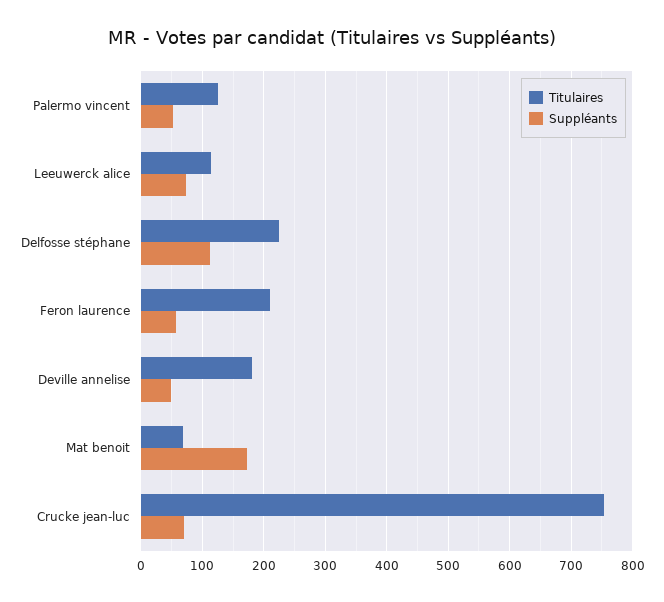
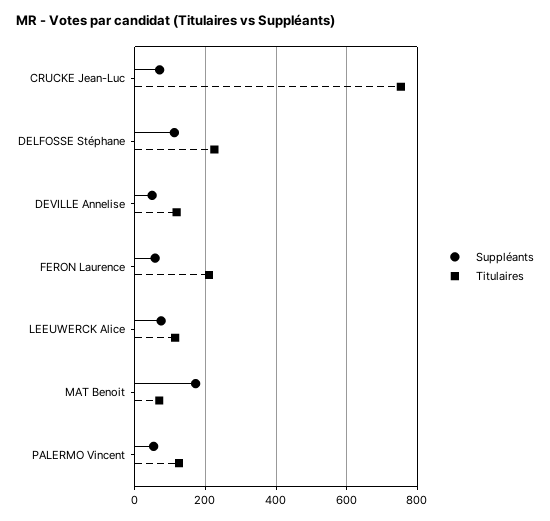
  {
    "Titulaires": {
      "Palermo vincent": 130,
      "Leeuwerck alice": 110,
      "Delfosse stéphane": 230,
      "Feron laurence": 210,
-     "Deville annelise": 180,
+     "Deville annelise": 120,
      "Mat benoit": 70,
      "Crucke jean-luc": 750
    },
    "Suppléants": {
      "Palermo vincent": 50,
      "Leeuwerck alice": 70,
      "Delfosse stéphane": 110,
      "Feron laurence": 60,
      "Deville annelise": 50,
      "Mat benoit": 170,
      "Crucke jean-luc": 70
    }
  }

